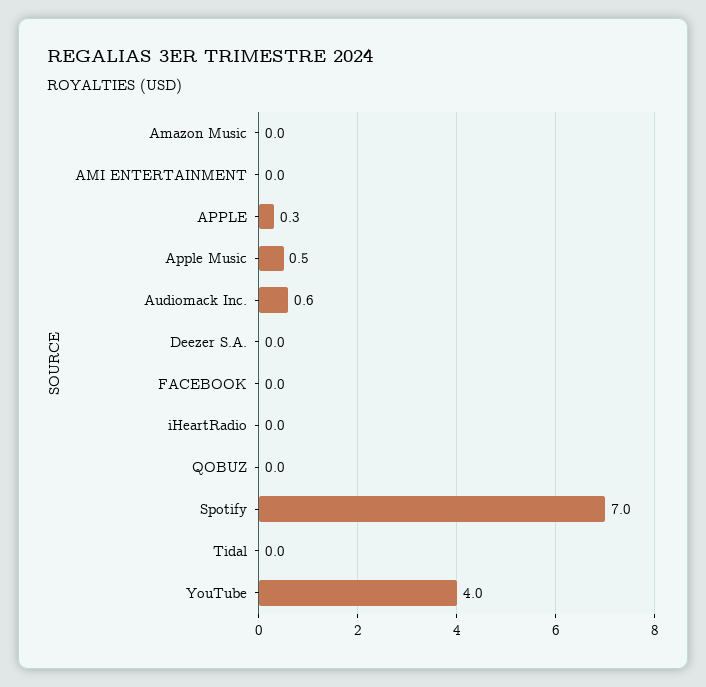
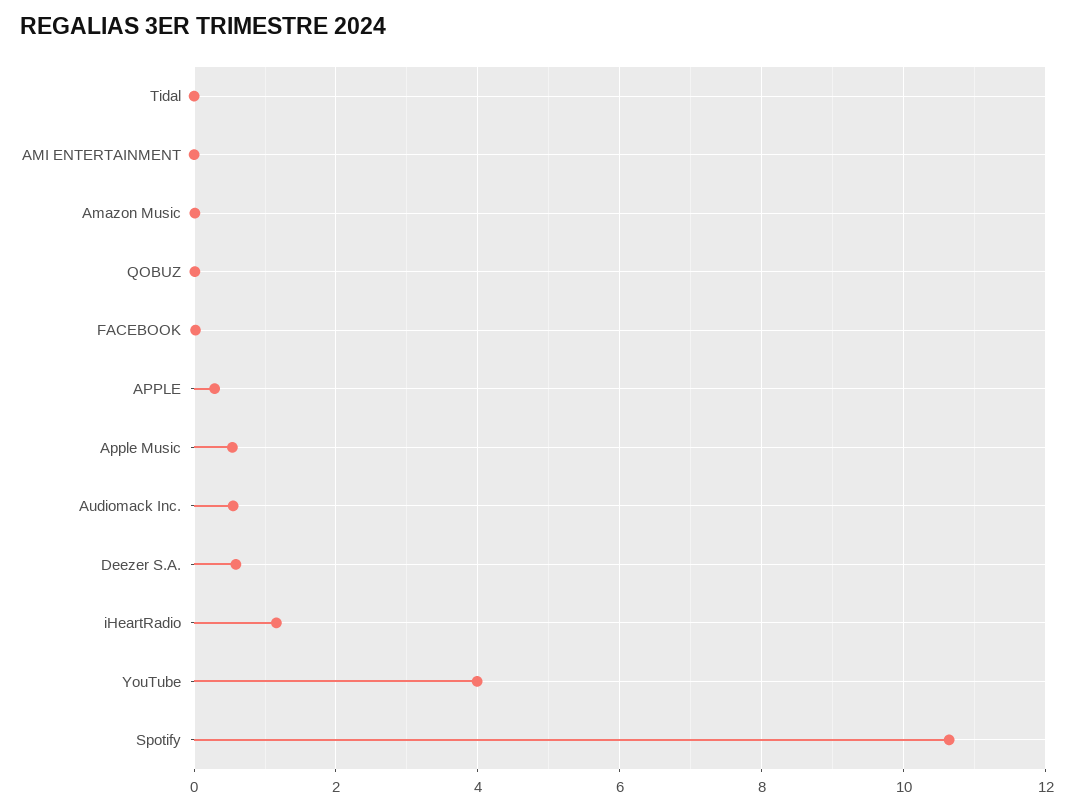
  {
    "Amazon Music": 0,
    "AMI ENTERTAINMENT": 0,
    "APPLE": 0.3,
    "Apple Music": 0.5,
    "Audiomack Inc.": 0.6,
-   "Deezer S.A.": 0,
+   "Deezer S.A.": 0.6,
    "FACEBOOK": 0,
-   "iHeartRadio": 0,
+   "iHeartRadio": 1.2,
    "QOBUZ": 0,
-   "Spotify": 7,
+   "Spotify": 10.6,
    "Tidal": 0,
    "YouTube": 4
  }

